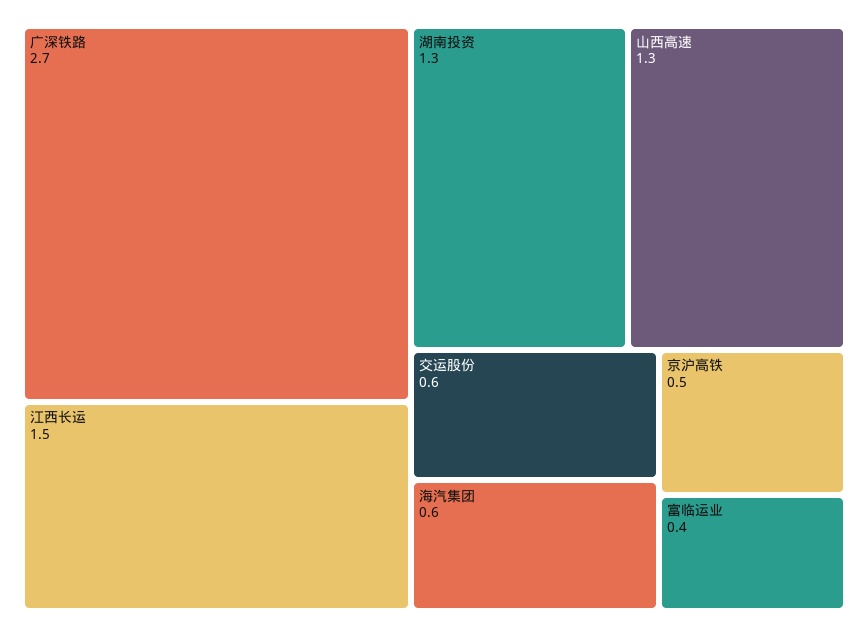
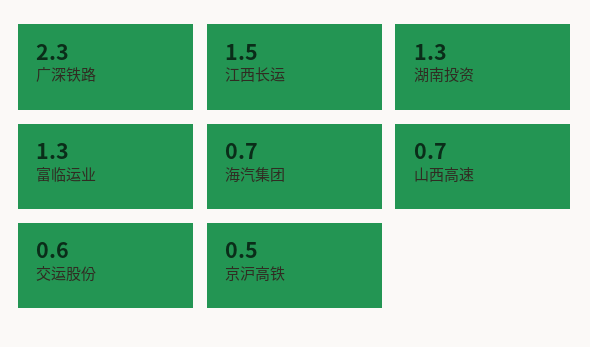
  {
-   "广深铁路": 2.7,
+   "广深铁路": 2.3,
    "江西长运": 1.5,
    "湖南投资": 1.3,
-   "山西高速": 1.3,
+   "山西高速": 0.7,
    "交运股份": 0.6,
-   "海汽集团": 0.6,
+   "海汽集团": 0.7,
    "京沪高铁": 0.5,
-   "富临运业": 0.4
+   "富临运业": 1.3
  }

